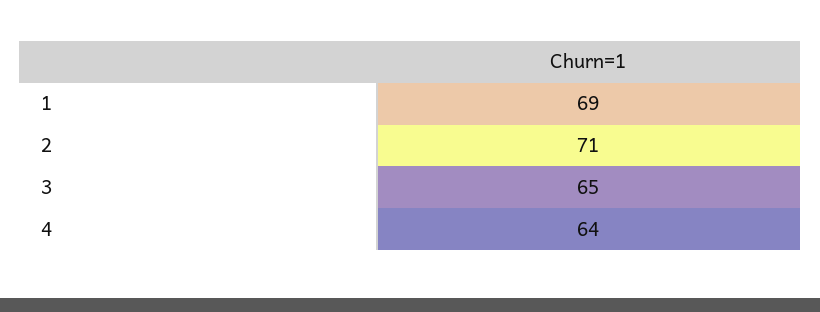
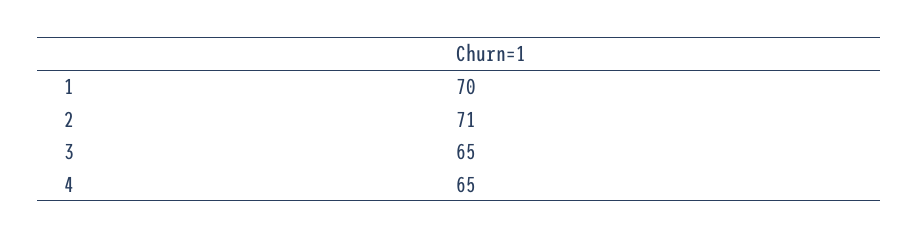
  {
-   "1": 69,
+   "1": 70,
    "2": 71,
    "3": 65,
-   "4": 64
+   "4": 65
  }

